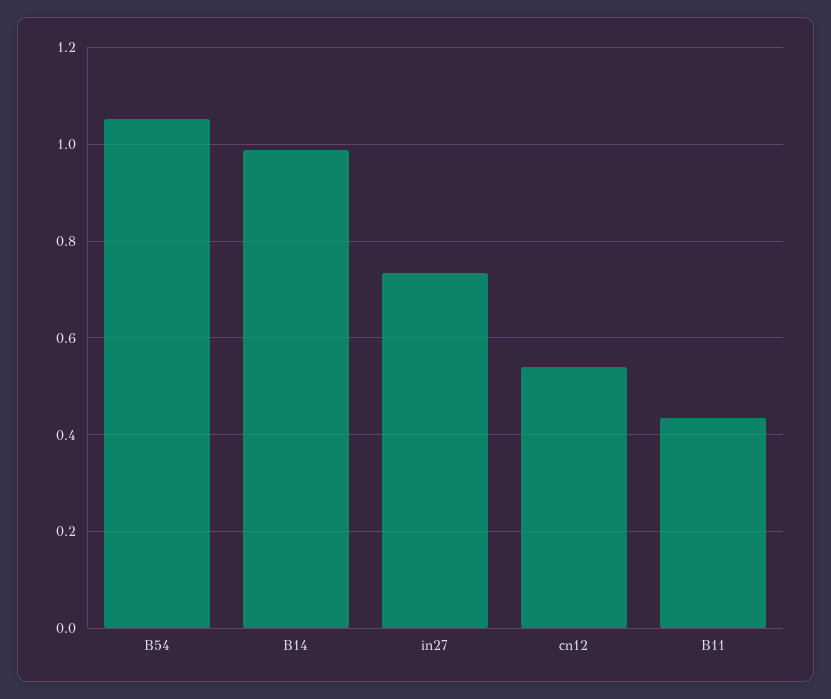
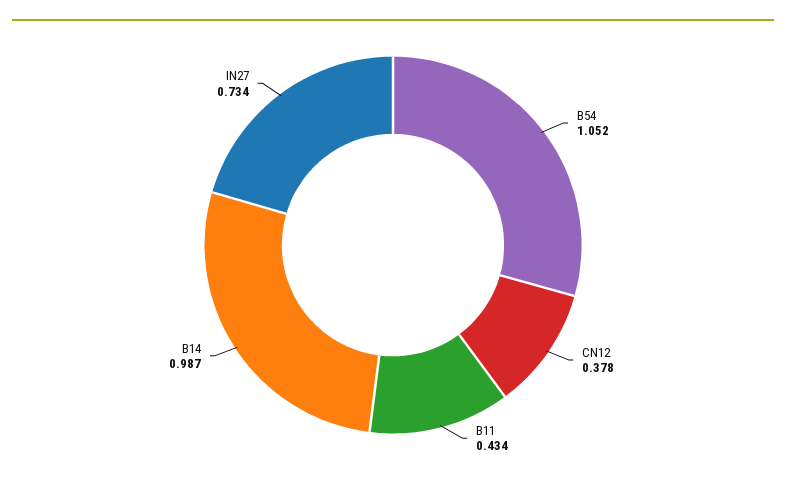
  {
    "B54": 1.052,
    "B14": 0.987,
    "in27": 0.734,
-   "cn12": 0.54,
+   "cn12": 0.378,
    "B11": 0.434
  }

